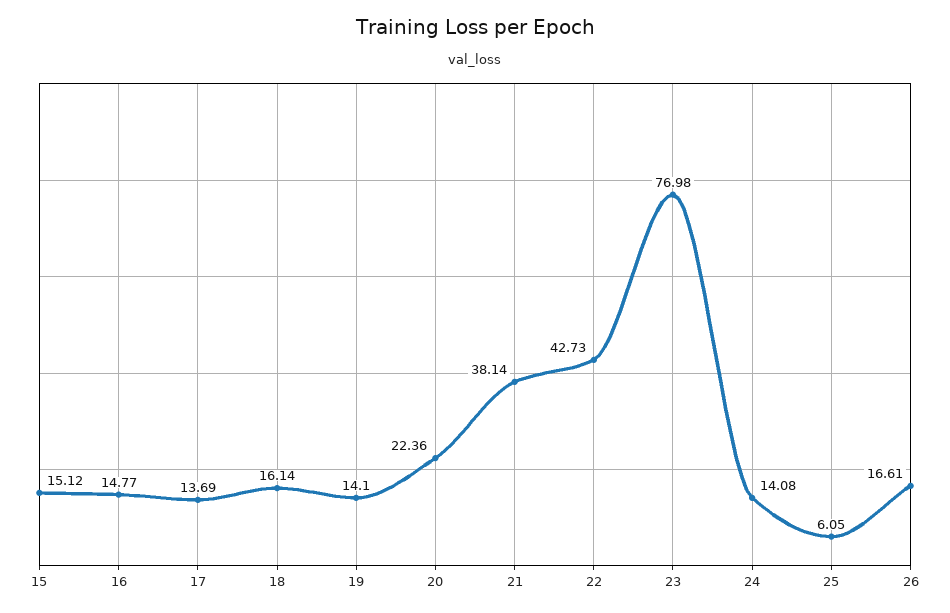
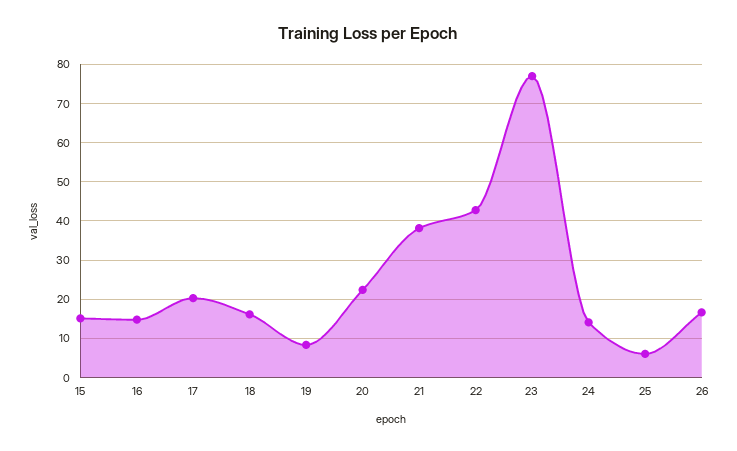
  {
    "15": 15.12,
    "16": 14.77,
-   "17": 13.69,
+   "17": 20,
    "18": 16.14,
-   "19": 14.1,
+   "19": 8,
    "20": 22.36,
    "21": 38.14,
    "22": 42.73,
    "23": 76.98,
    "24": 14.08,
    "25": 6.05,
    "26": 16.61
  }

